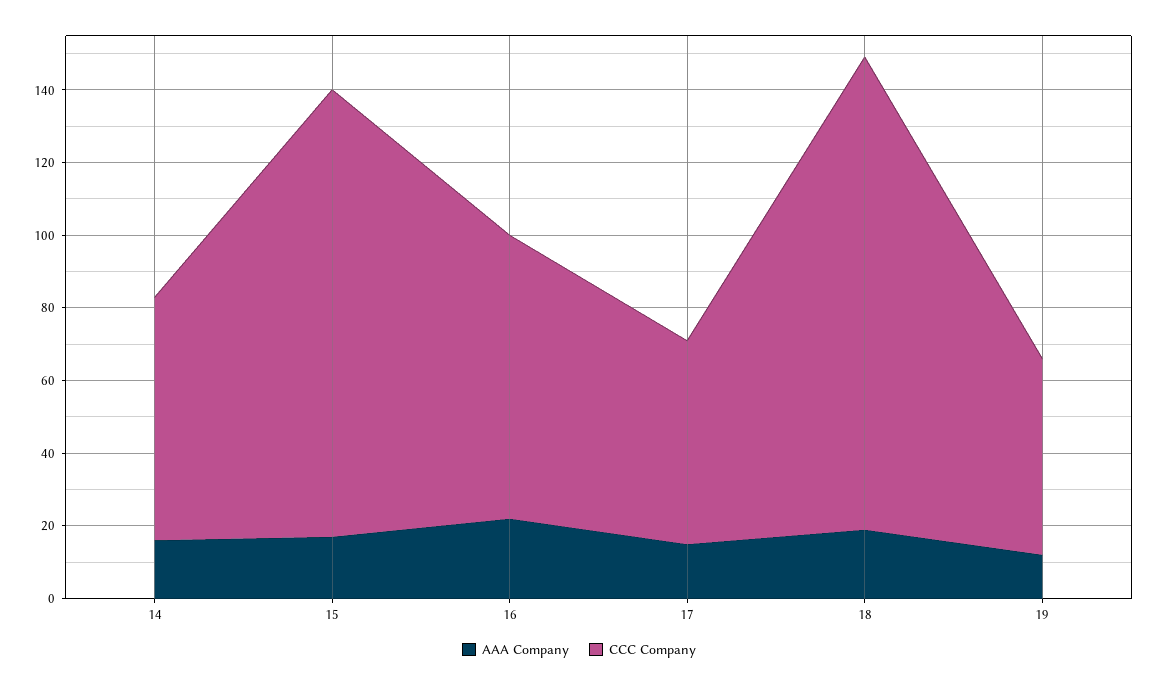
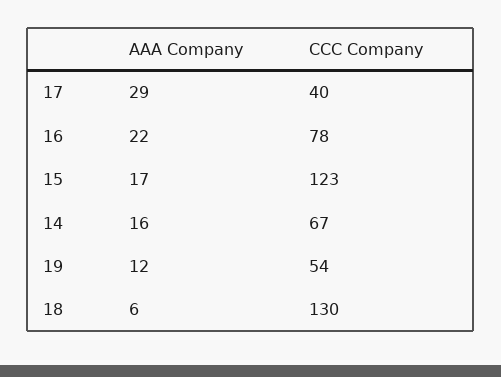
  {
    "AAA Company": {
      "14": 16,
      "15": 17,
      "16": 22,
-     "17": 15,
+     "17": 29,
-     "18": 20,
+     "18": 6,
      "19": 12
    },
    "CCC Company": {
      "14": 67,
      "15": 123,
      "16": 78,
-     "17": 55,
+     "17": 40,
      "18": 130,
      "19": 54
    }
  }

